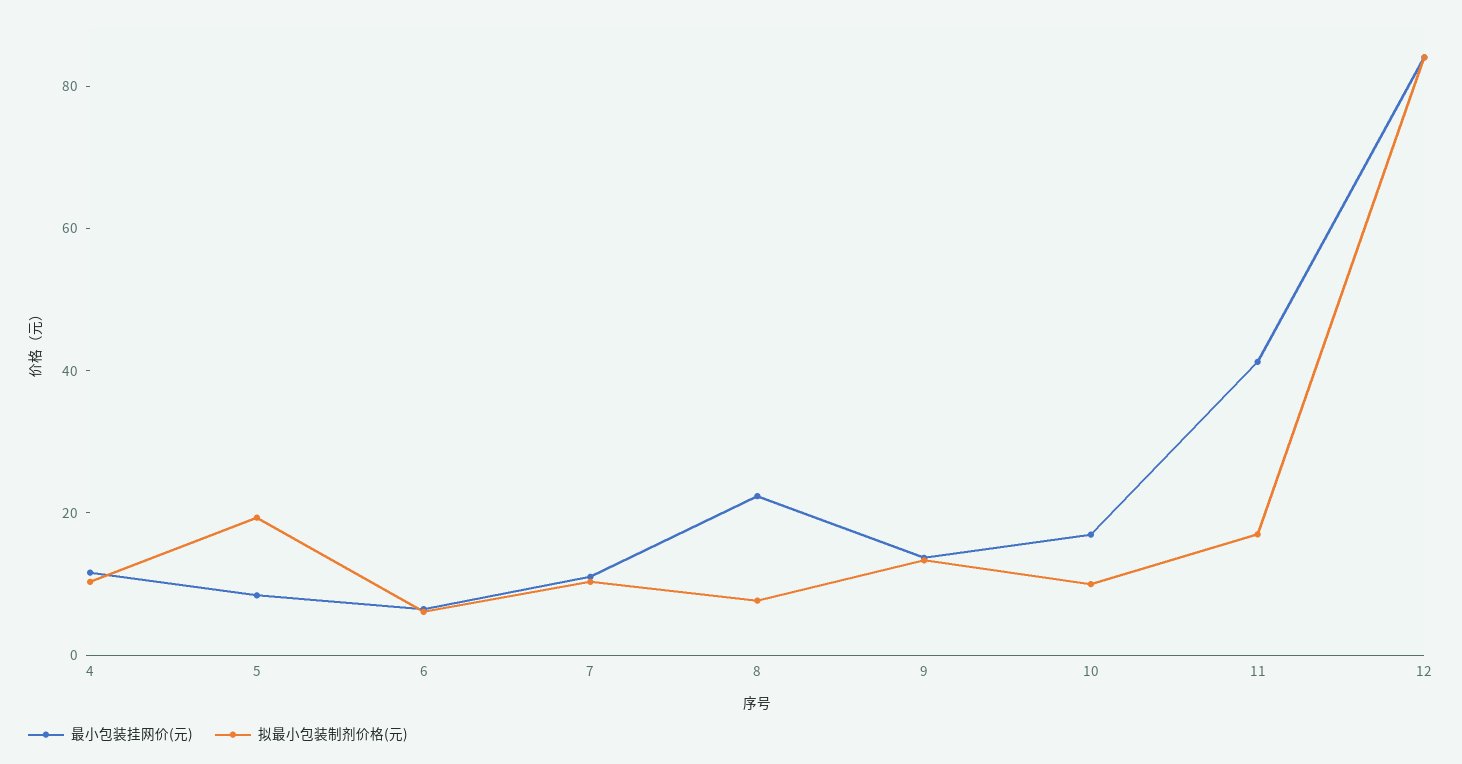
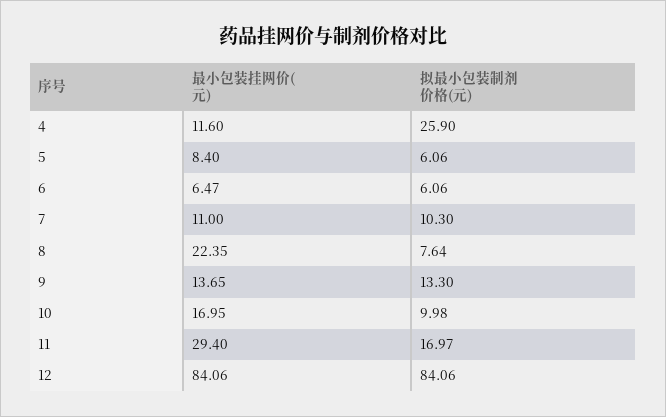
  {
    "最小包装挂网价(元)": {
      "4": 11.6,
      "5": 8.4,
      "6": 6.47,
      "7": 11,
      "8": 22.35,
      "9": 13.65,
      "10": 16.95,
-     "11": 40,
+     "11": 29.4,
      "12": 84.06
    },
    "拟最小包装制剂价格(元)": {
-     "4": 10,
+     "4": 25.9,
-     "5": 20,
+     "5": 6.06,
      "6": 6.06,
      "7": 10.3,
      "8": 7.64,
      "9": 13.3,
      "10": 9.98,
      "11": 16.97,
      "12": 84.06
    }
  }

